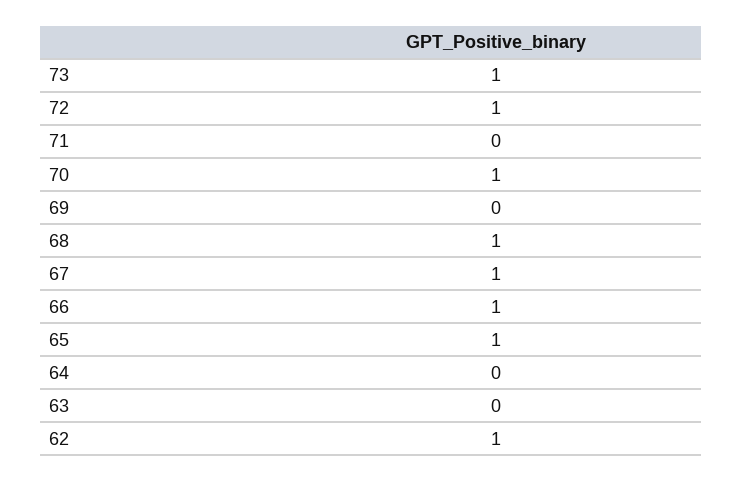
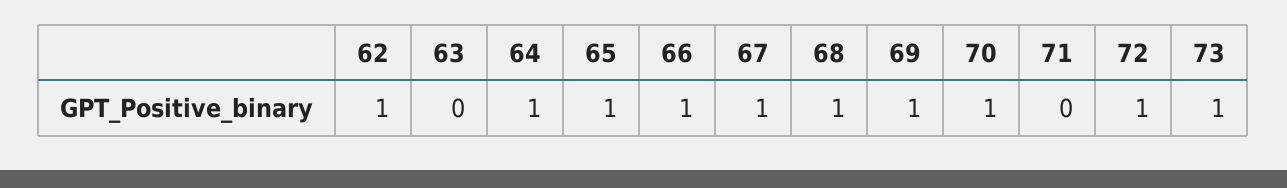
  {
    "73": 1,
    "72": 1,
    "71": 0,
    "70": 1,
-   "69": 0,
+   "69": 1,
    "68": 1,
    "67": 1,
    "66": 1,
    "65": 1,
-   "64": 0,
+   "64": 1,
    "63": 0,
    "62": 1
  }

